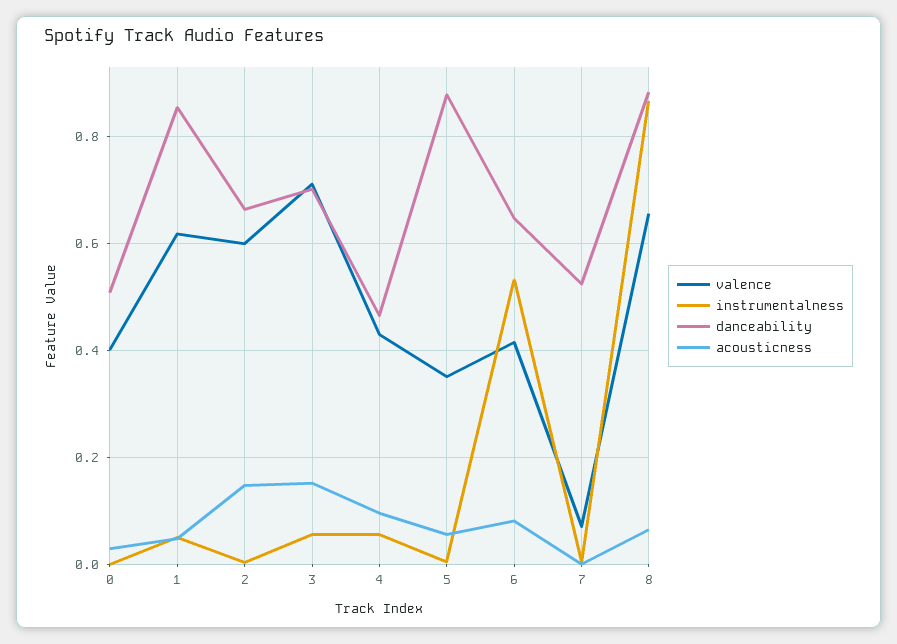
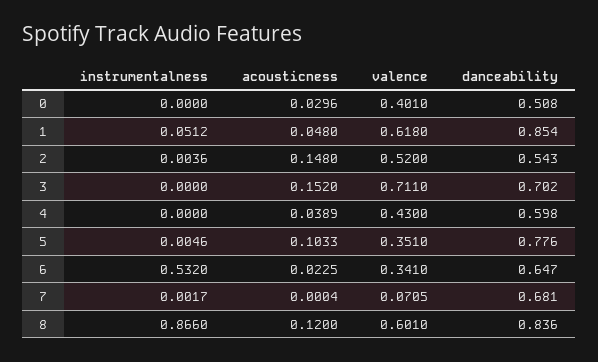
  {
    "valence": {
      "0": 0.401,
      "1": 0.618,
-     "2": 0.6,
+     "2": 0.52,
      "3": 0.711,
      "4": 0.43,
      "5": 0.351,
-     "6": 0.42,
+     "6": 0.341,
      "7": 0.0705,
-     "8": 0.66
+     "8": 0.601
    },
    "instrumentalness": {
      "0": 0,
      "1": 0.0512,
      "2": 0.0036,
-     "3": 0.06,
+     "3": 0,
-     "4": 0.06,
+     "4": 0,
      "5": 0.0046,
      "6": 0.532,
      "7": 0.0017,
      "8": 0.866
    },
    "danceability": {
      "0": 0.508,
      "1": 0.854,
-     "2": 0.66,
+     "2": 0.543,
      "3": 0.702,
-     "4": 0.46,
+     "4": 0.598,
-     "5": 0.88,
+     "5": 0.776,
      "6": 0.647,
-     "7": 0.52,
+     "7": 0.681,
-     "8": 0.88
+     "8": 0.836
    },
    "acousticness": {
      "0": 0.0296,
      "1": 0.048,
      "2": 0.148,
      "3": 0.152,
-     "4": 0.1,
+     "4": 0.0389,
-     "5": 0.06,
+     "5": 0.1033,
-     "6": 0.08,
+     "6": 0.0225,
      "7": 0.0004,
-     "8": 0.06
+     "8": 0.12
    }
  }

